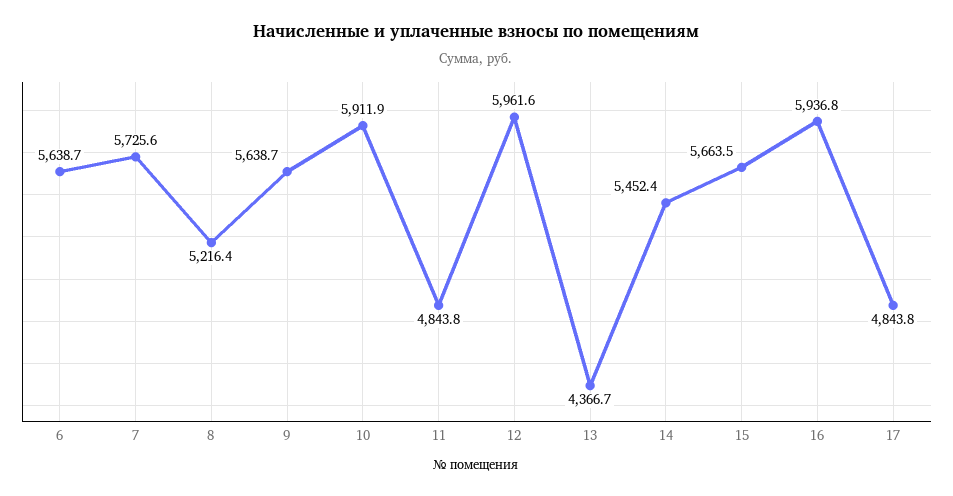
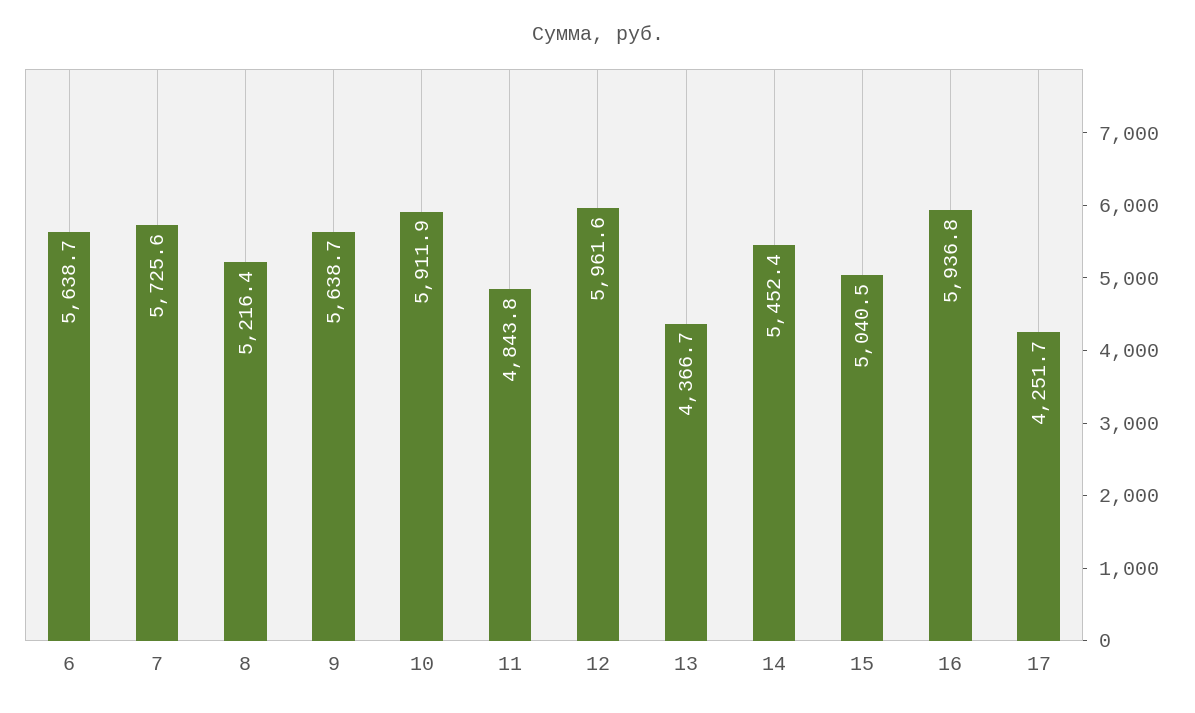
  {
    "6": 5638.7,
    "7": 5725.6,
    "8": 5216.4,
    "9": 5638.7,
    "10": 5911.9,
    "11": 4843.8,
    "12": 5961.6,
    "13": 4366.7,
    "14": 5452.4,
-   "15": 5663.5,
+   "15": 5040.5,
    "16": 5936.8,
-   "17": 4843.8
+   "17": 4251.7
  }

